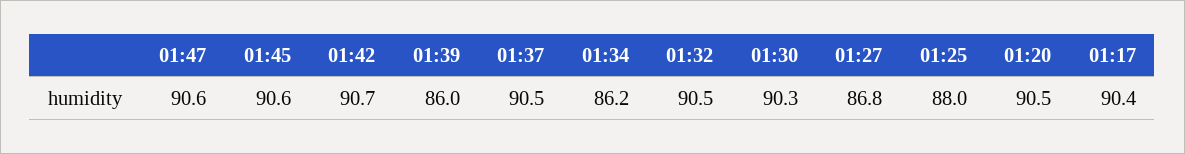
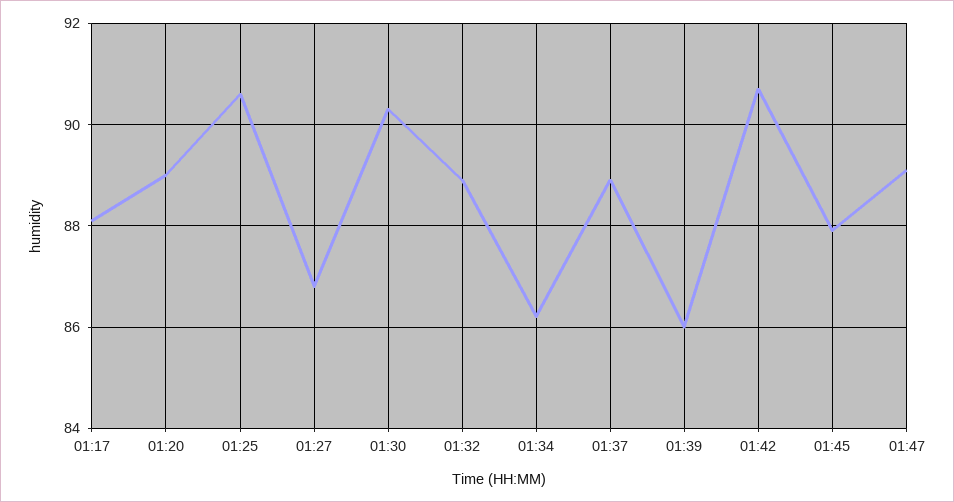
  {
-   "01:47": 90.6,
+   "01:47": 89,
-   "01:45": 90.6,
+   "01:45": 88,
    "01:42": 90.7,
    "01:39": 86,
-   "01:37": 90.5,
+   "01:37": 89,
    "01:34": 86.2,
-   "01:32": 90.5,
+   "01:32": 89,
    "01:30": 90.3,
    "01:27": 86.8,
-   "01:25": 88,
+   "01:25": 90.5,
-   "01:20": 90.5,
+   "01:20": 89,
-   "01:17": 90.4
+   "01:17": 88
  }

